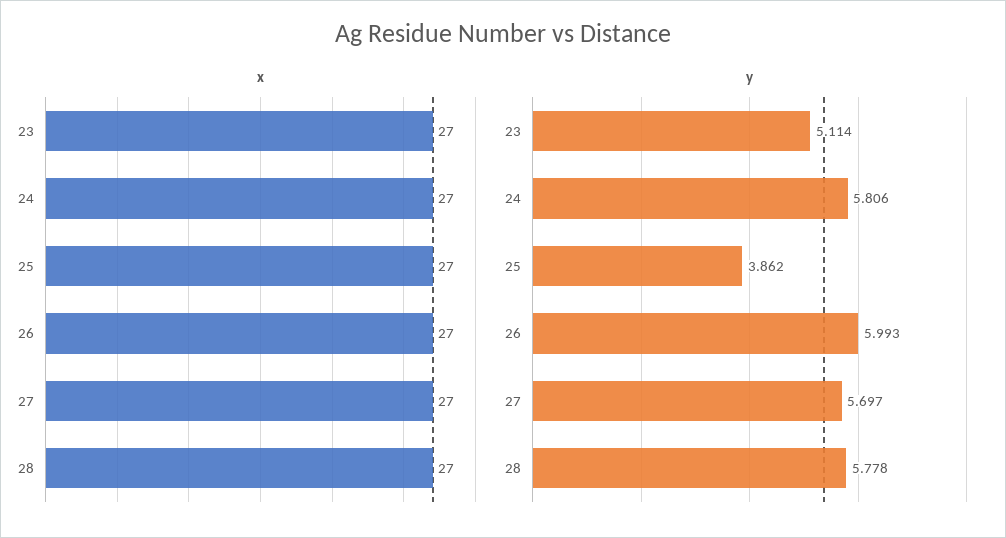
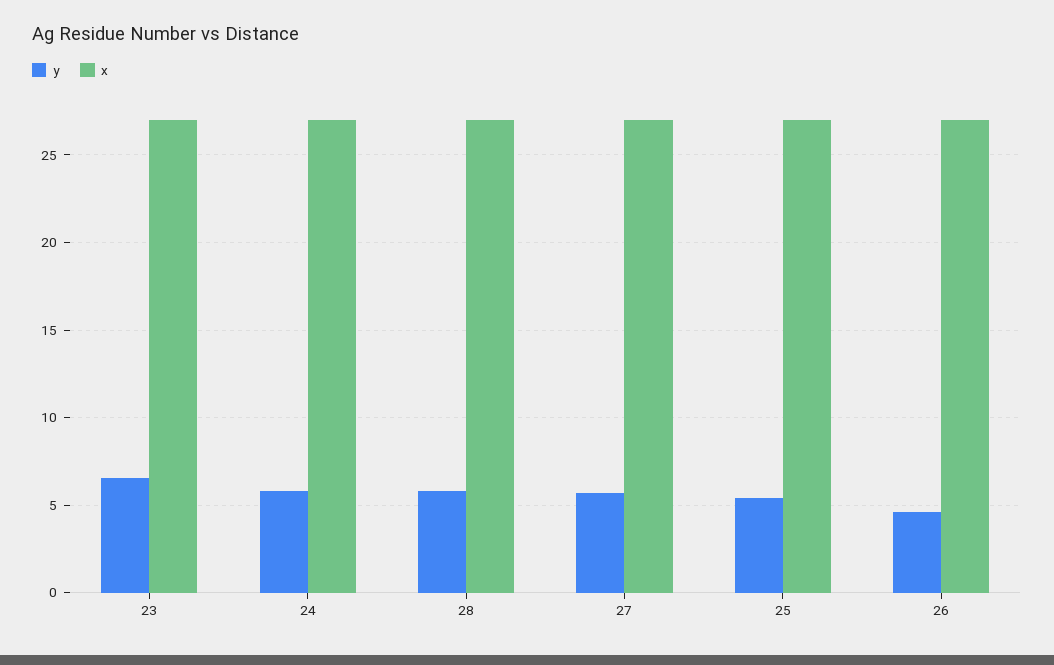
  {
    "x": {
      "23": 27,
      "24": 27,
      "25": 27,
      "26": 27,
      "27": 27,
      "28": 27
    },
    "y": {
-     "23": 5.114,
+     "23": 6.5,
      "24": 5.806,
-     "25": 3.862,
+     "25": 5.5,
-     "26": 5.993,
+     "26": 4.5,
      "27": 5.697,
      "28": 5.778
    }
  }

